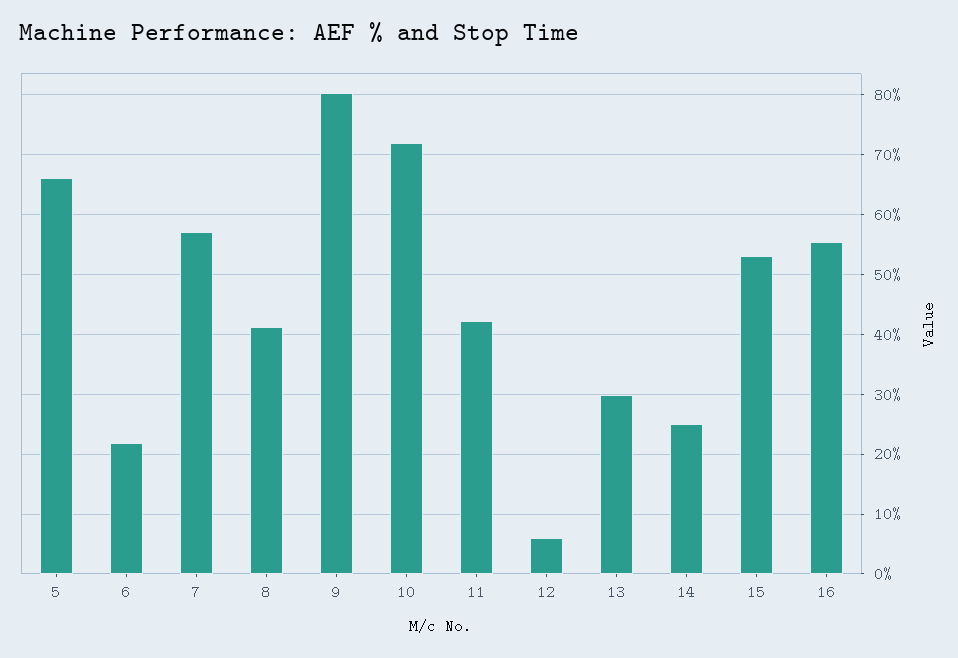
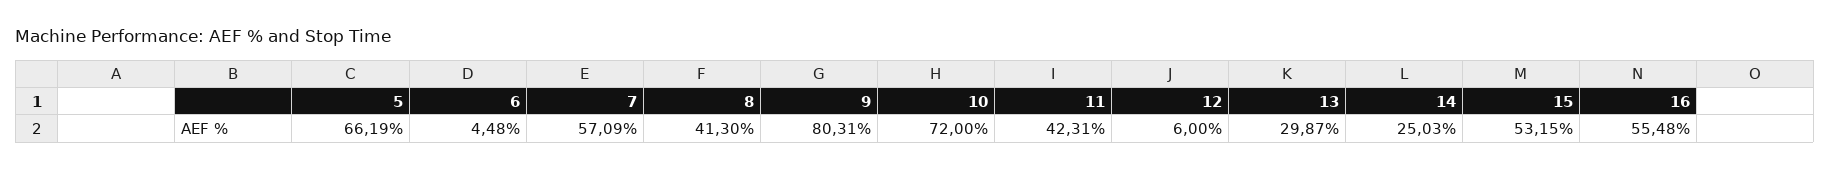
  {
    "5": 66.19,
-   "6": 22,
+   "6": 4.48,
    "7": 57.09,
    "8": 41.3,
    "9": 80.31,
    "10": 72,
    "11": 42.31,
    "12": 6,
    "13": 29.87,
    "14": 25.03,
    "15": 53.15,
    "16": 55.48
  }

